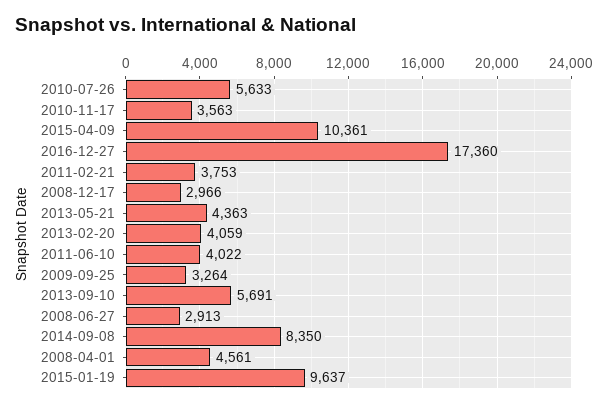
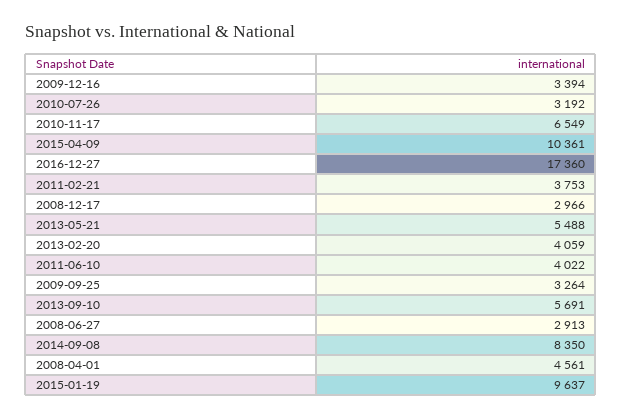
  {
-   "2010-07-26": 5633,
+   "2010-07-26": 3192,
-   "2010-11-17": 3563,
+   "2010-11-17": 6549,
    "2015-04-09": 10361,
    "2016-12-27": 17360,
    "2011-02-21": 3753,
    "2008-12-17": 2966,
-   "2013-05-21": 4363,
+   "2013-05-21": 5488,
    "2013-02-20": 4059,
    "2011-06-10": 4022,
    "2009-09-25": 3264,
    "2013-09-10": 5691,
    "2008-06-27": 2913,
    "2014-09-08": 8350,
    "2008-04-01": 4561,
-   "2015-01-19": 9637
+   "2015-01-19": 9637,
+   "2009-12-16": 3394
  }

